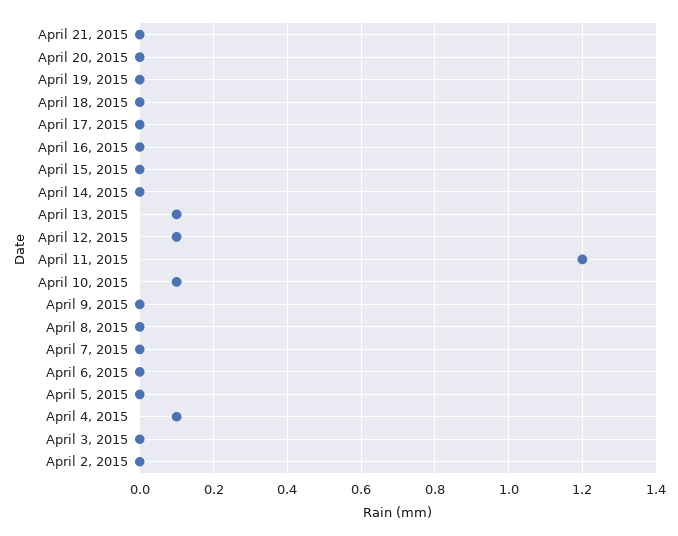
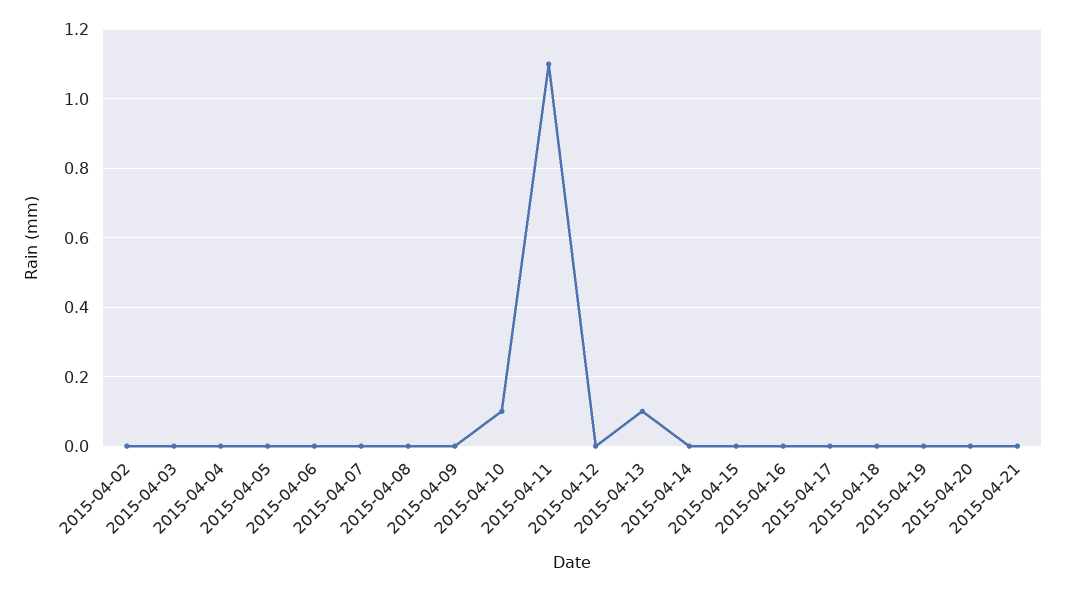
  {
    "April 21, 2015": 0,
    "April 20, 2015": 0,
    "April 19, 2015": 0,
    "April 18, 2015": 0,
    "April 17, 2015": 0,
    "April 16, 2015": 0,
    "April 15, 2015": 0,
    "April 14, 2015": 0,
    "April 13, 2015": 0.1,
-   "April 12, 2015": 0.1,
+   "April 12, 2015": 0,
-   "April 11, 2015": 1.2,
+   "April 11, 2015": 1.1,
    "April 10, 2015": 0.1,
    "April 9, 2015": 0,
    "April 8, 2015": 0,
    "April 7, 2015": 0,
    "April 6, 2015": 0,
    "April 5, 2015": 0,
-   "April 4, 2015": 0.1,
+   "April 4, 2015": 0,
    "April 3, 2015": 0,
    "April 2, 2015": 0
  }

